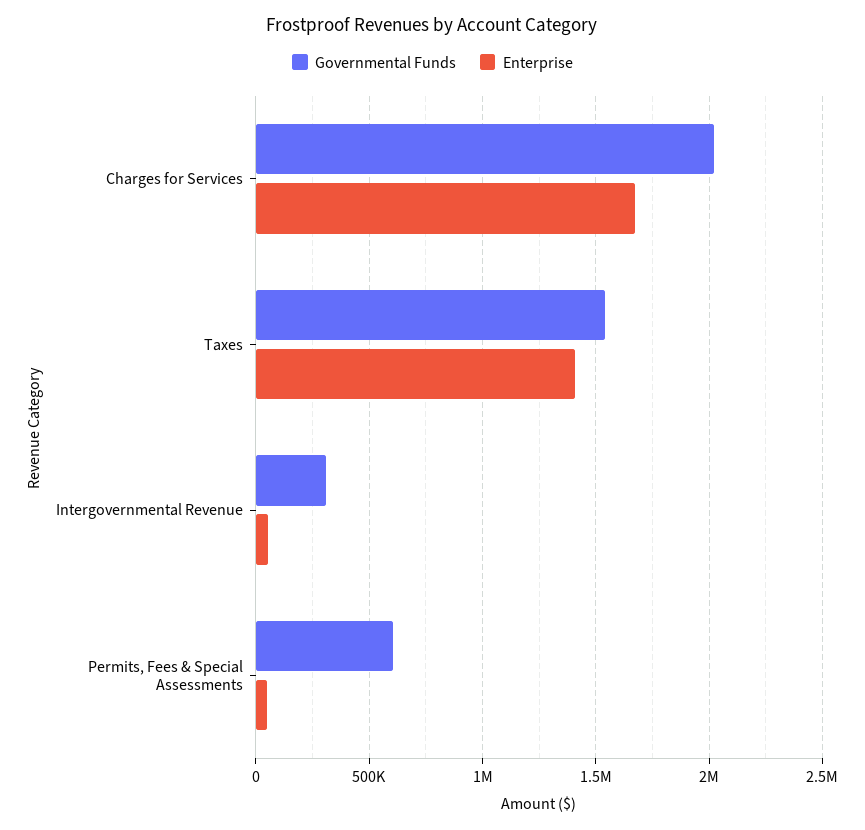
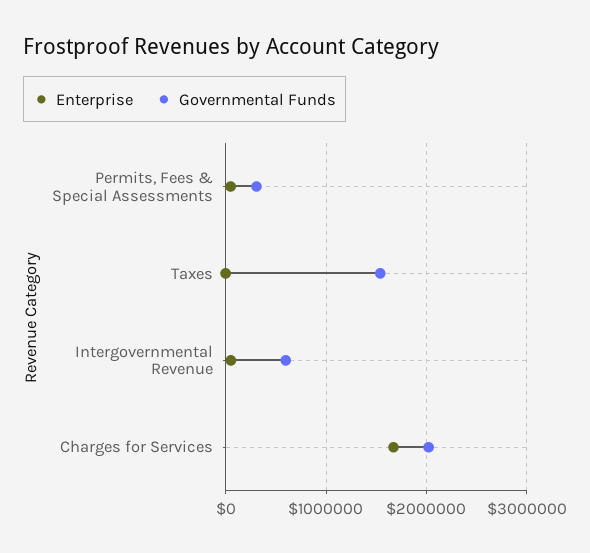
  {
    "Governmental Funds": {
      "Charges for Services": 2000000,
      "Taxes": 1550000,
-     "Intergovernmental Revenue": 300000,
+     "Intergovernmental Revenue": 600000,
-     "Permits, Fees & Special Assessments": 600000
+     "Permits, Fees & Special Assessments": 300000
    },
    "Enterprise": {
      "Charges for Services": 1650000,
-     "Taxes": 1400000,
+     "Taxes": 0,
      "Intergovernmental Revenue": 50000,
      "Permits, Fees & Special Assessments": 50000
    }
  }

